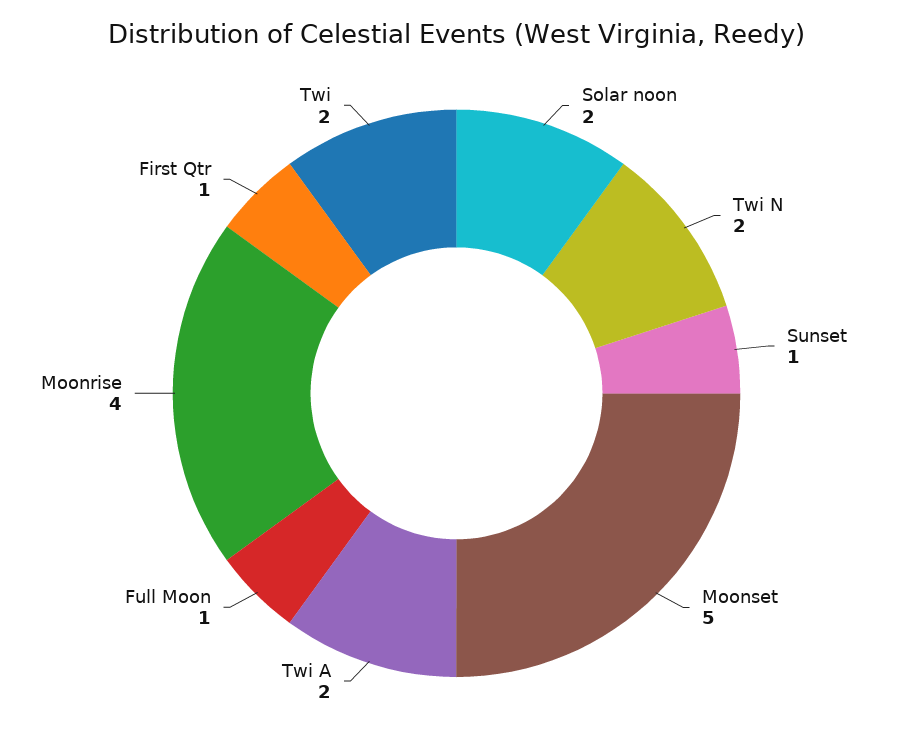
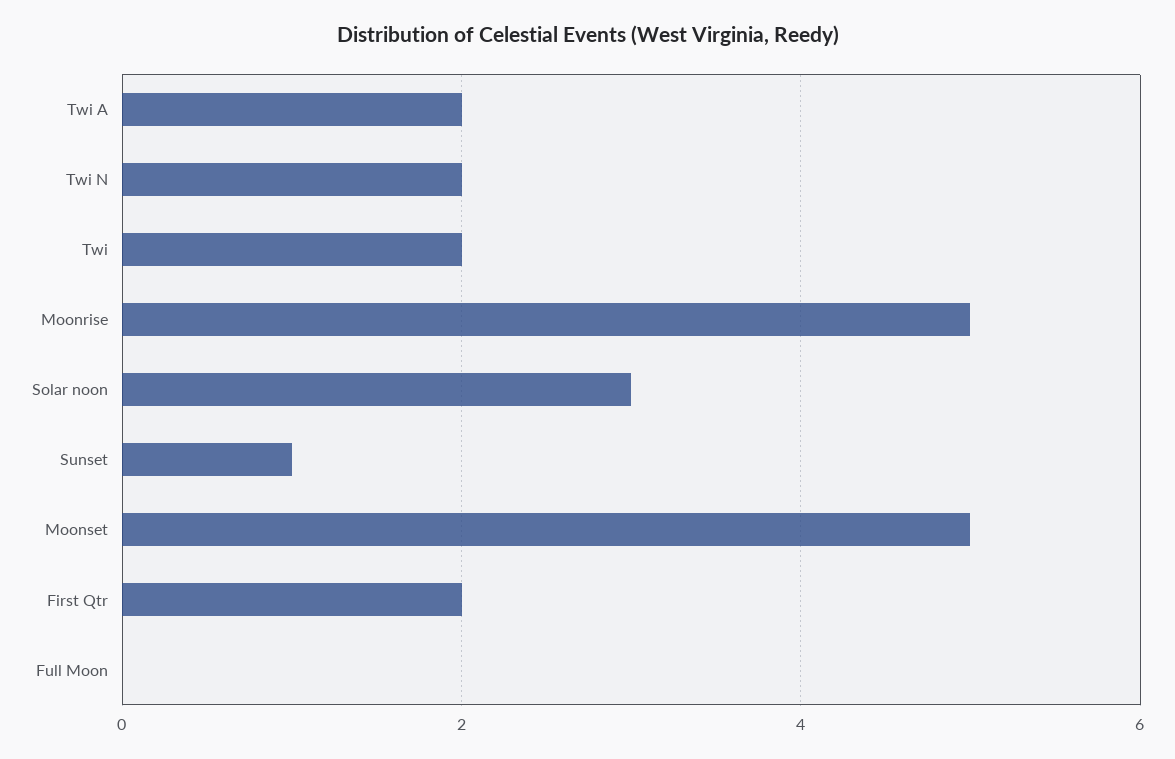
  {
-   "Solar noon": 2,
+   "Solar noon": 3,
    "Twi N": 2,
    "Sunset": 1,
    "Moonset": 5,
    "Twi A": 2,
-   "Full Moon": 1,
+   "Full Moon": 0,
-   "Moonrise": 4,
+   "Moonrise": 5,
-   "First Qtr": 1,
+   "First Qtr": 2,
    "Twi": 2
  }

